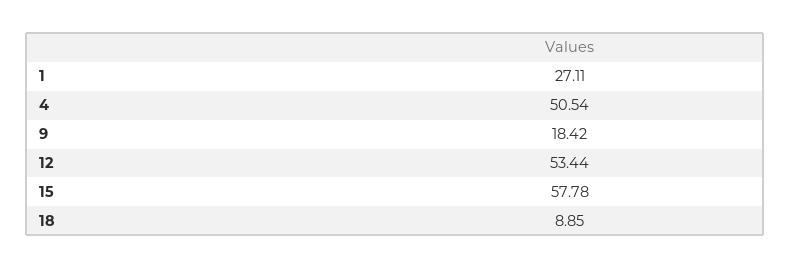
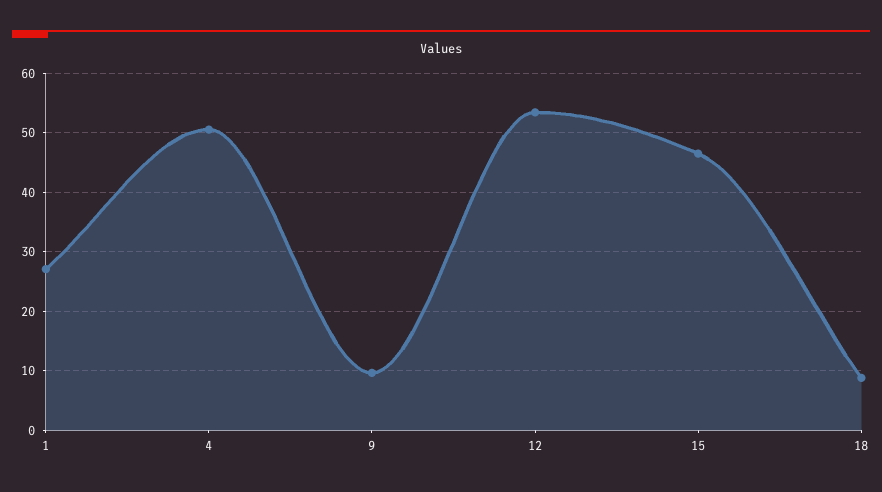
  {
    "1": 27.11,
    "4": 50.54,
-   "9": 18.42,
+   "9": 10,
    "12": 53.44,
-   "15": 57.78,
+   "15": 46,
    "18": 8.85
  }

